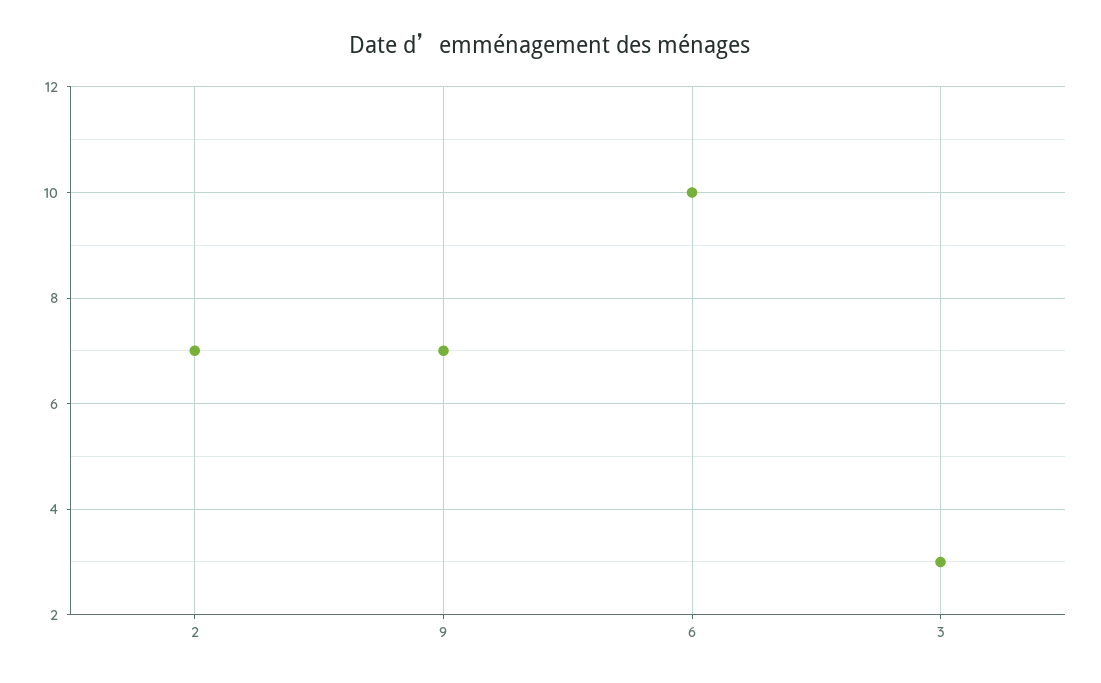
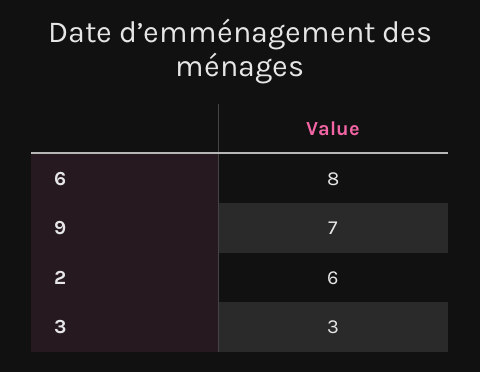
  {
-   "2": 7,
+   "2": 6,
    "9": 7,
-   "6": 10,
+   "6": 8,
    "3": 3
  }

